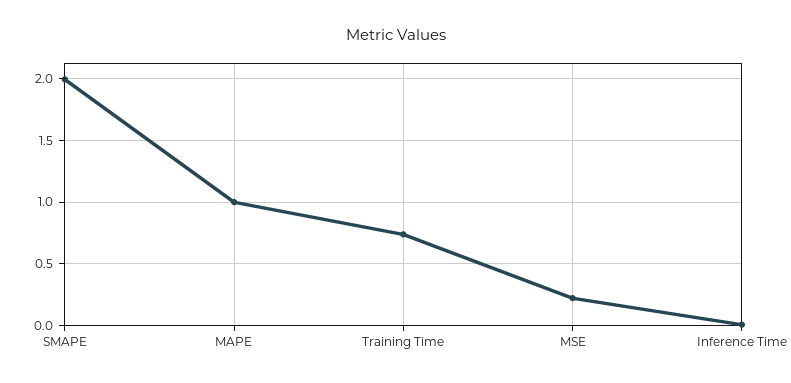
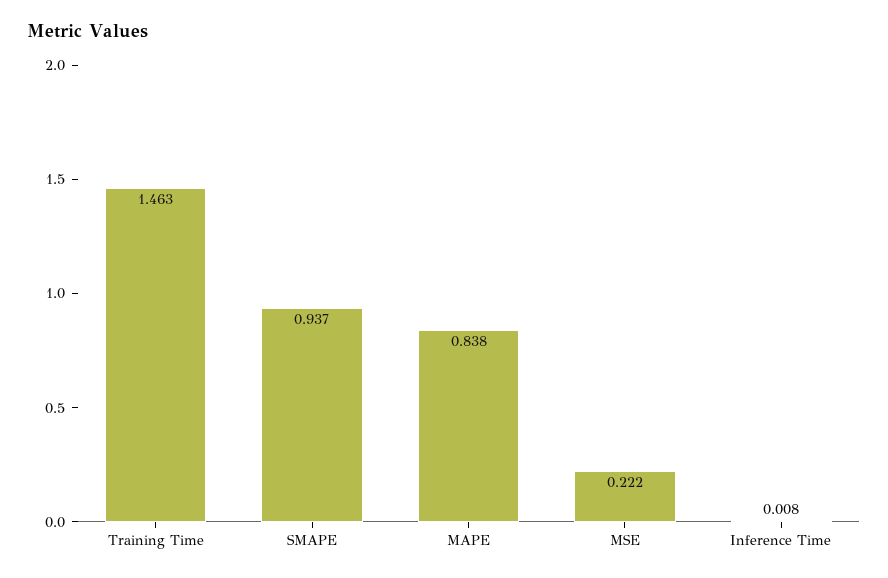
  {
-   "SMAPE": 2,
+   "SMAPE": 0.937,
-   "MAPE": 1,
+   "MAPE": 0.838,
-   "Training Time": 0.75,
+   "Training Time": 1.463,
    "MSE": 0.222,
    "Inference Time": 0.008
  }

